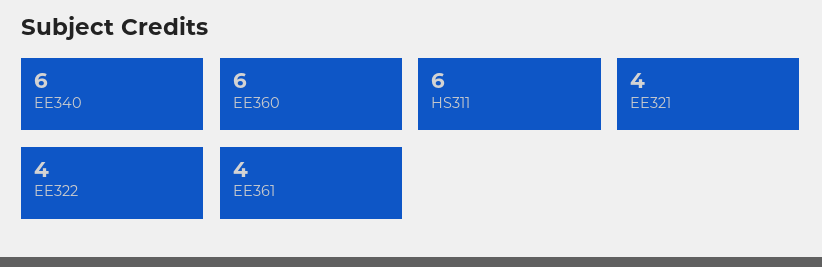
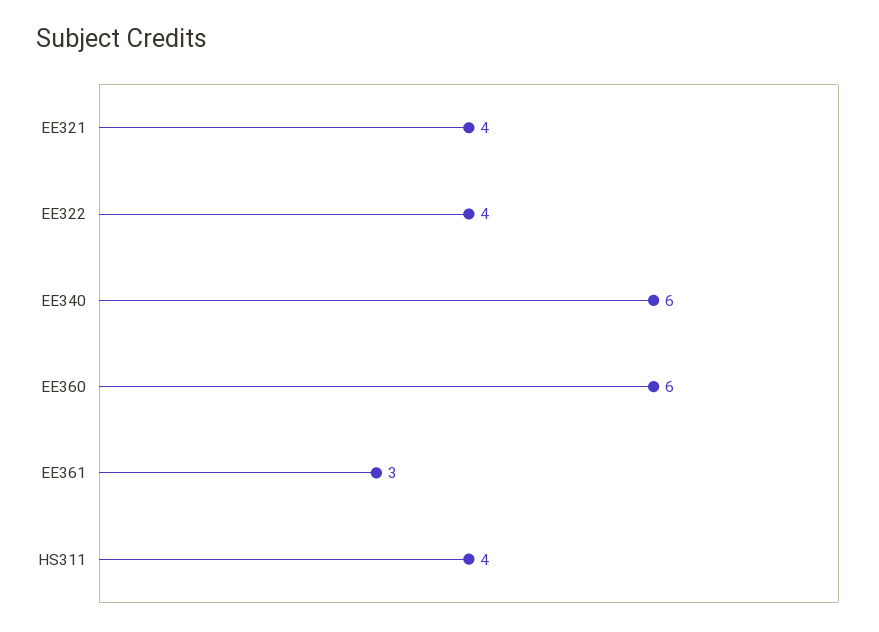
  {
    "EE340": 6,
    "EE360": 6,
-   "HS311": 6,
+   "HS311": 4,
    "EE321": 4,
    "EE322": 4,
-   "EE361": 4
+   "EE361": 3
  }

